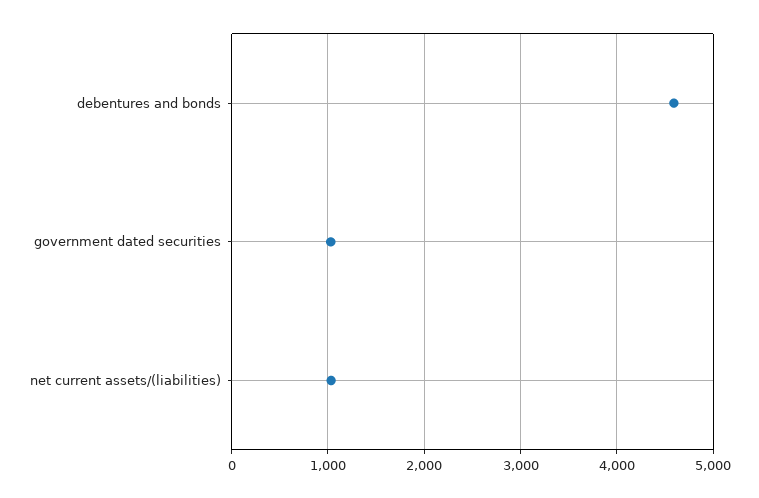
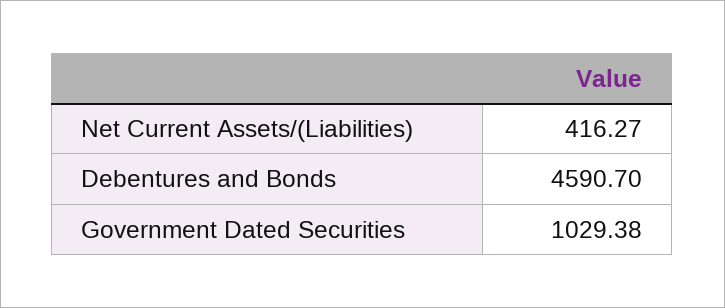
  {
    "debentures and bonds": 4590.7,
    "government dated securities": 1029.38,
-   "net current assets/(liabilities)": 1000
+   "net current assets/(liabilities)": 416.27
  }

